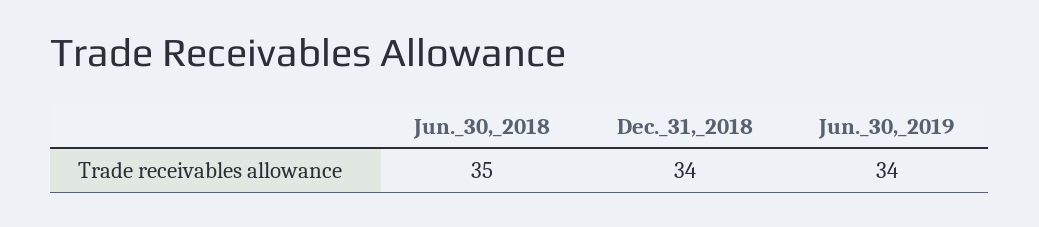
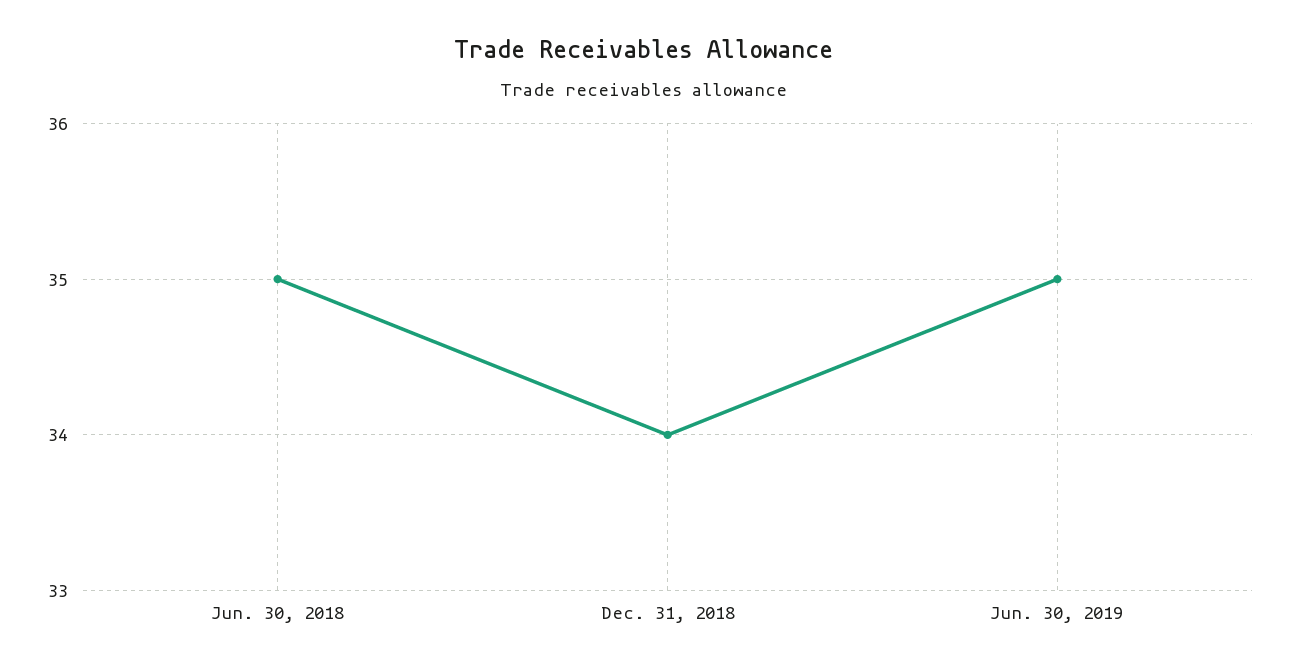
  {
    "Jun._30,_2018": 35,
    "Dec._31,_2018": 34,
-   "Jun._30,_2019": 34
+   "Jun._30,_2019": 35
  }

